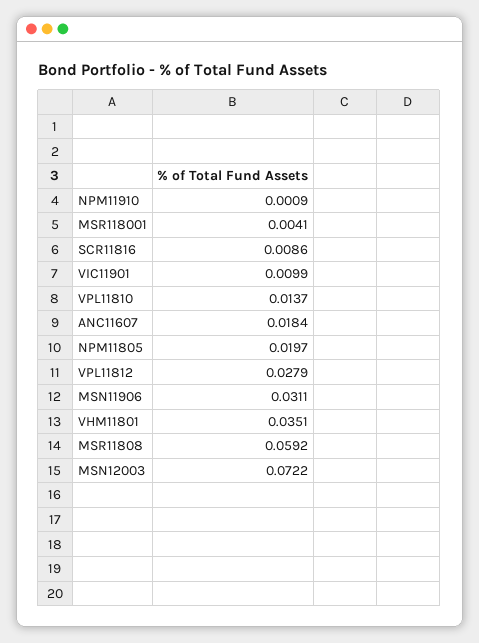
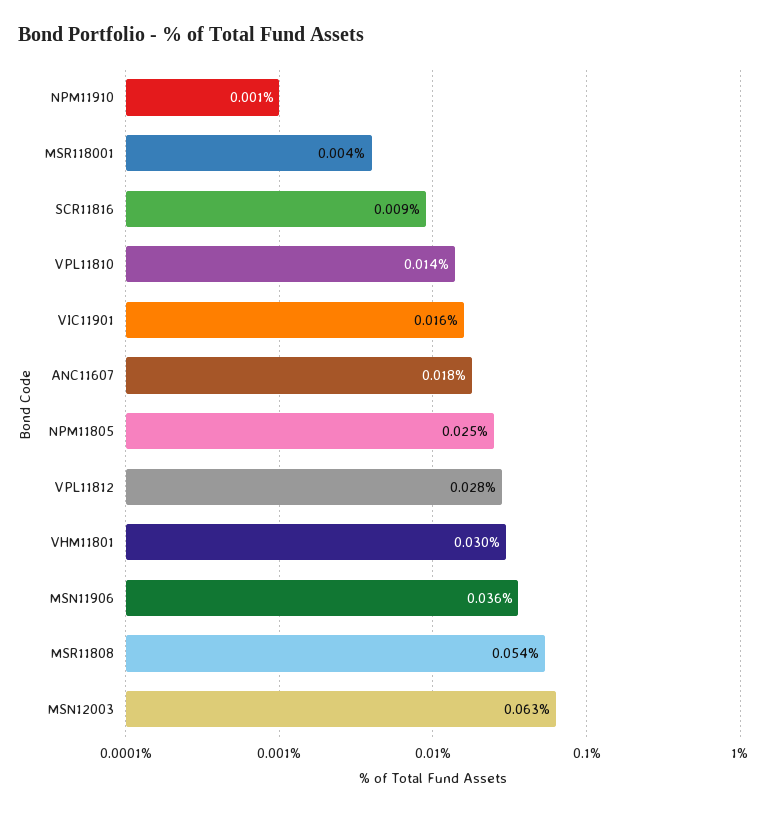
  {
    "NPM11910": 0.0009,
    "MSR118001": 0.0041,
    "SCR11816": 0.0086,
-   "VIC11901": 0.0099,
+   "VIC11901": 0.016,
    "VPL11810": 0.0137,
    "ANC11607": 0.0184,
-   "NPM11805": 0.0197,
+   "NPM11805": 0.025,
    "VPL11812": 0.0279,
-   "MSN11906": 0.0311,
+   "MSN11906": 0.036,
-   "VHM11801": 0.0351,
+   "VHM11801": 0.03,
-   "MSR11808": 0.0592,
+   "MSR11808": 0.054,
-   "MSN12003": 0.0722
+   "MSN12003": 0.063
  }

